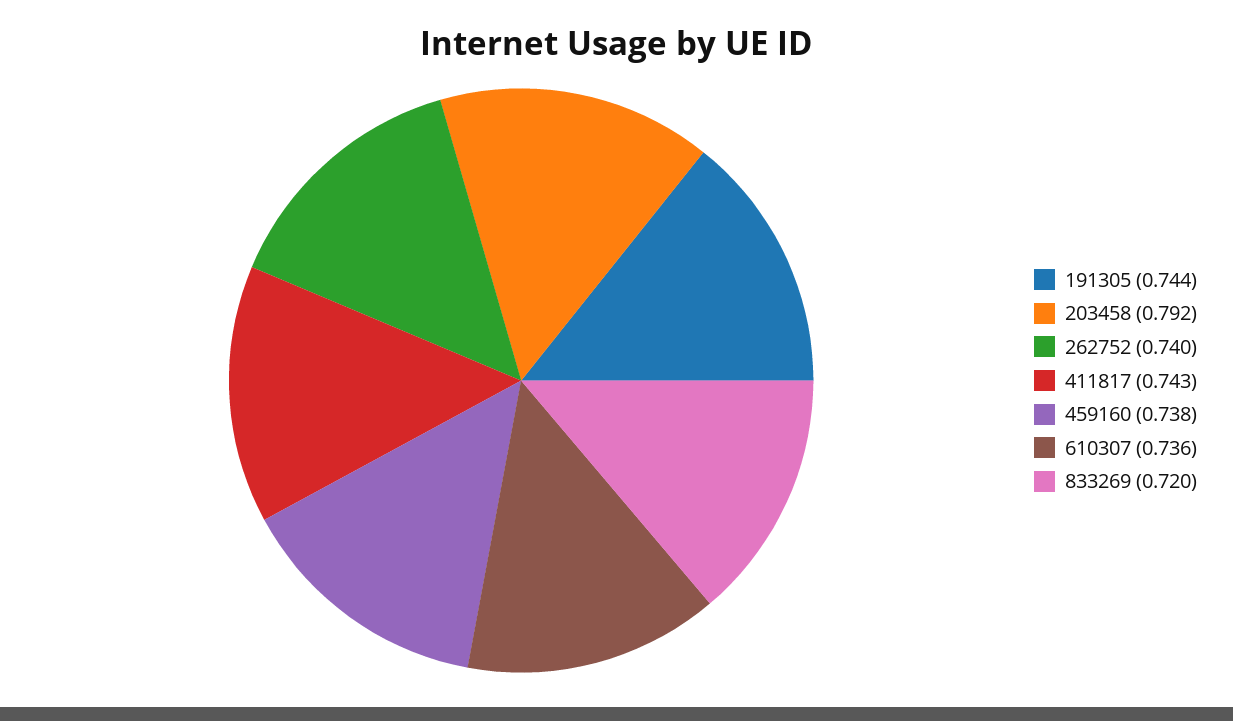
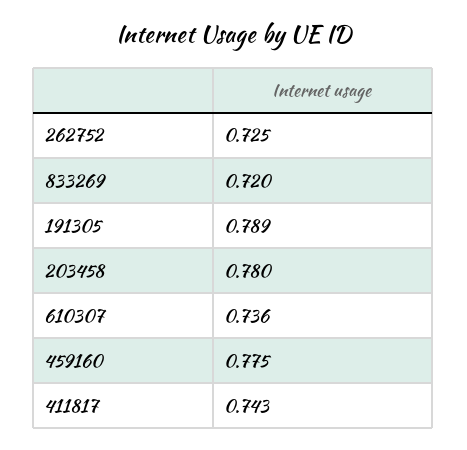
  {
-   "191305": 0.744,
+   "191305": 0.789,
-   "203458": 0.792,
+   "203458": 0.78,
-   "262752": 0.74,
+   "262752": 0.725,
    "411817": 0.743,
-   "459160": 0.738,
+   "459160": 0.775,
    "610307": 0.736,
    "833269": 0.72
  }

